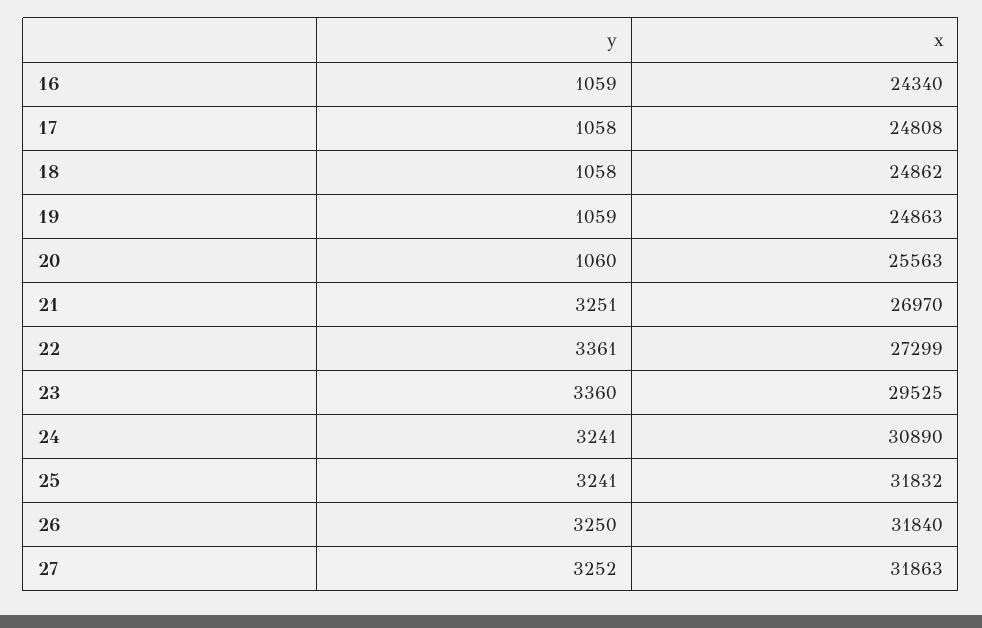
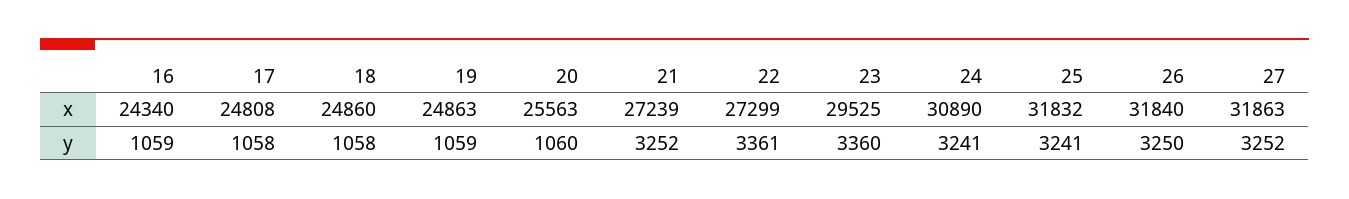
  {
    "y": {
      "16": 1059,
      "17": 1058,
      "18": 1058,
      "19": 1059,
      "20": 1060,
-     "21": 3251,
+     "21": 3252,
      "22": 3361,
      "23": 3360,
      "24": 3241,
      "25": 3241,
      "26": 3250,
      "27": 3252
    },
    "x": {
      "16": 24340,
      "17": 24808,
-     "18": 24862,
+     "18": 24860,
      "19": 24863,
      "20": 25563,
-     "21": 26970,
+     "21": 27239,
      "22": 27299,
      "23": 29525,
      "24": 30890,
      "25": 31832,
      "26": 31840,
      "27": 31863
    }
  }

